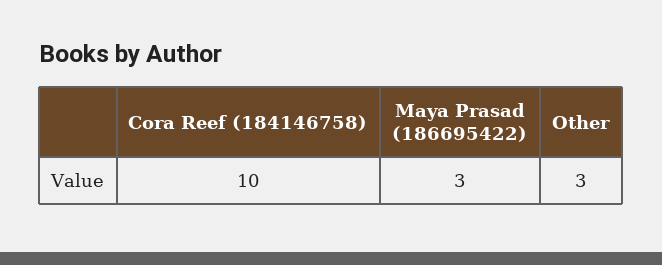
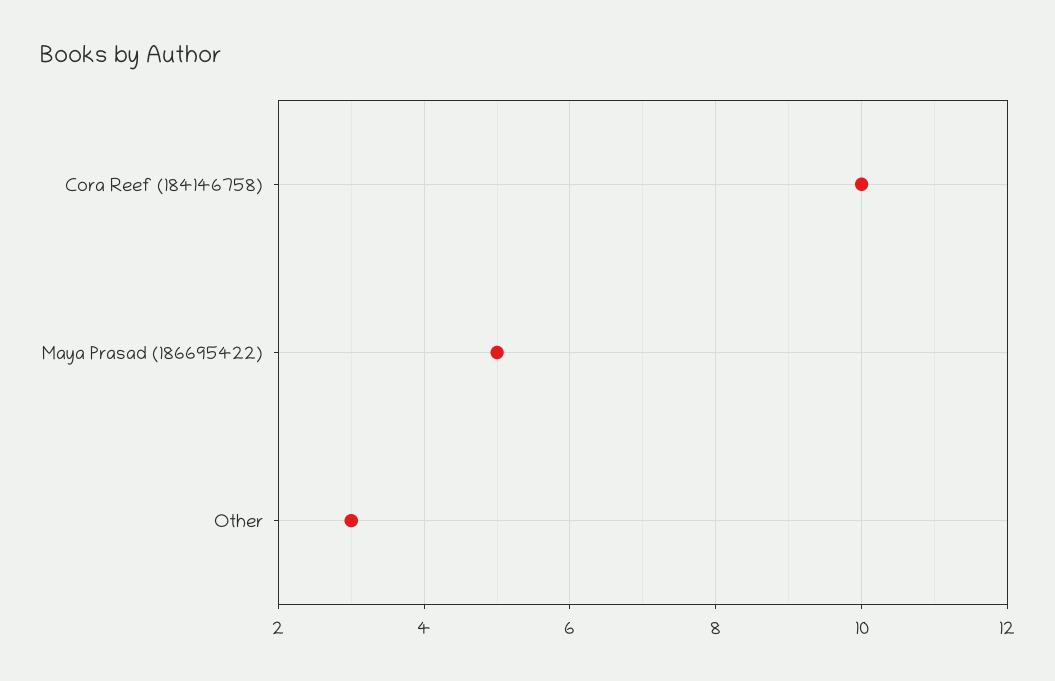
  {
    "Cora Reef (184146758)": 10,
-   "Maya Prasad (186695422)": 3,
+   "Maya Prasad (186695422)": 5,
    "Other": 3
  }

